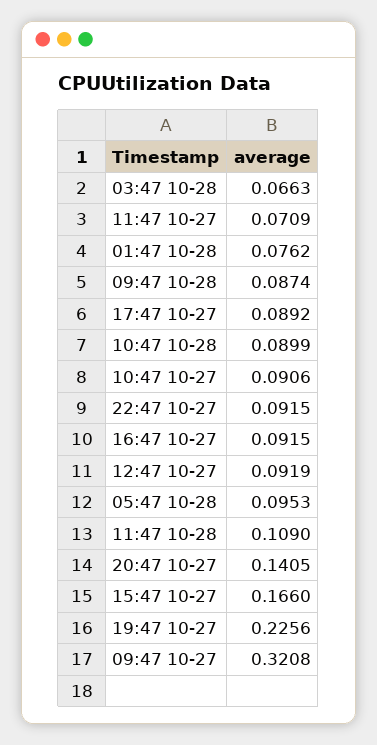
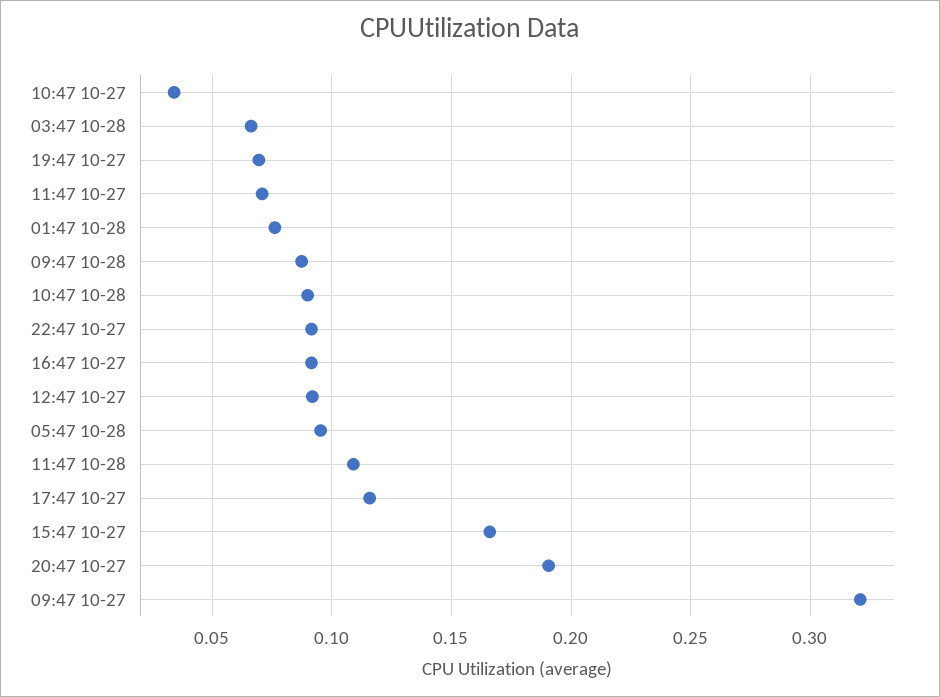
  {
    "03:47 10-28": 0.0663,
    "11:47 10-27": 0.0709,
    "01:47 10-28": 0.0762,
    "09:47 10-28": 0.0874,
-   "17:47 10-27": 0.0892,
+   "17:47 10-27": 0.115,
    "10:47 10-28": 0.0899,
-   "10:47 10-27": 0.0906,
+   "10:47 10-27": 0.035,
    "22:47 10-27": 0.0915,
    "16:47 10-27": 0.0915,
    "12:47 10-27": 0.0919,
    "05:47 10-28": 0.0953,
    "11:47 10-28": 0.109,
-   "20:47 10-27": 0.1405,
+   "20:47 10-27": 0.19,
    "15:47 10-27": 0.166,
-   "19:47 10-27": 0.2256,
+   "19:47 10-27": 0.07,
    "09:47 10-27": 0.3208
  }

